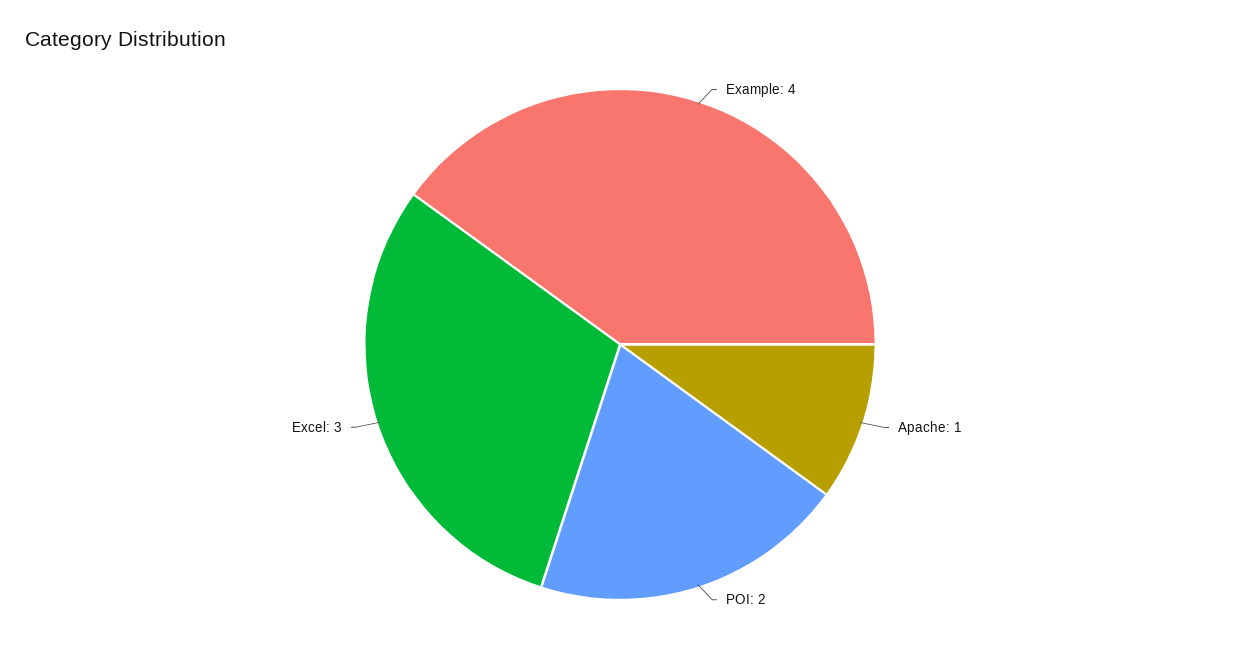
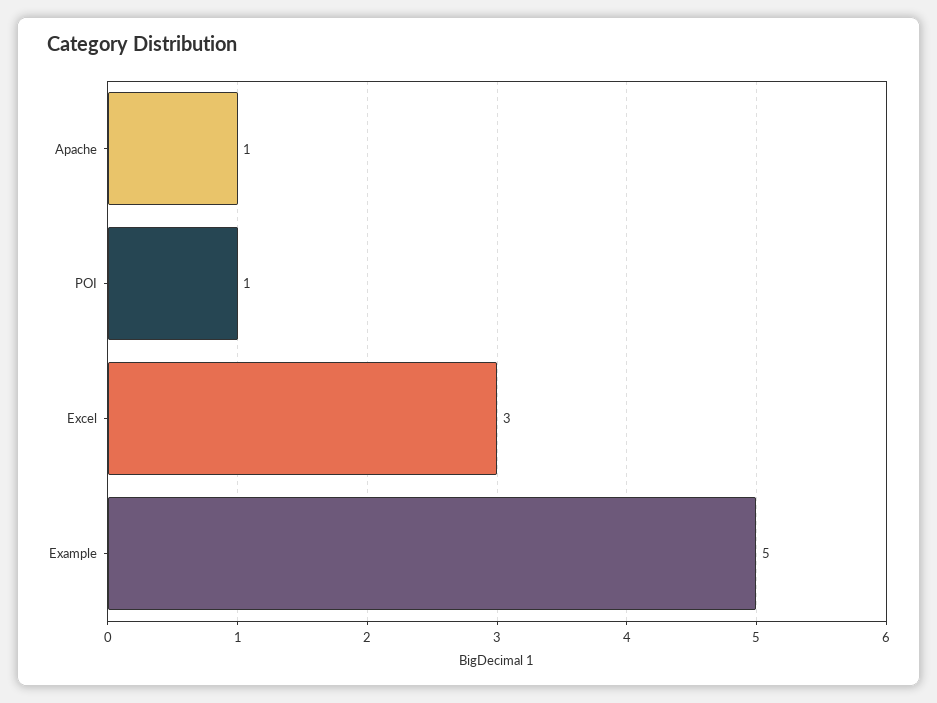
  {
-   "Example": 4,
+   "Example": 5,
    "Apache": 1,
-   "POI": 2,
+   "POI": 1,
    "Excel": 3
  }

